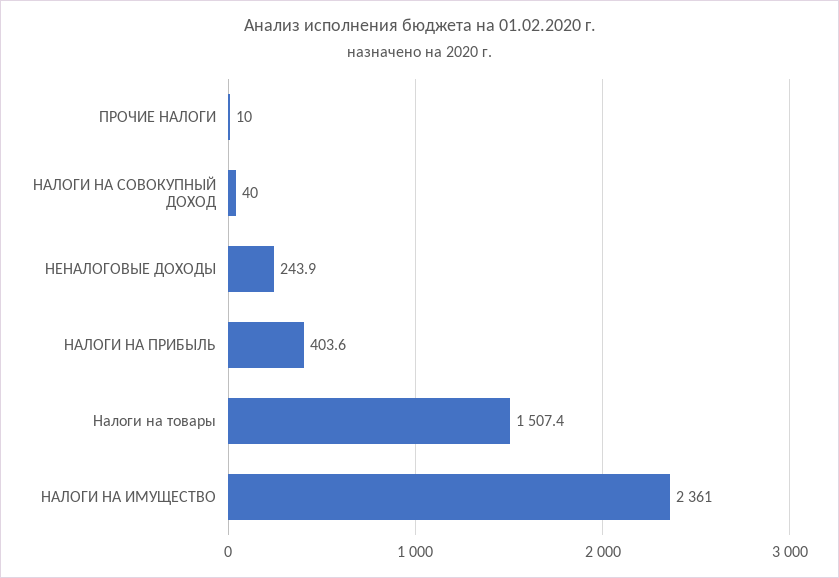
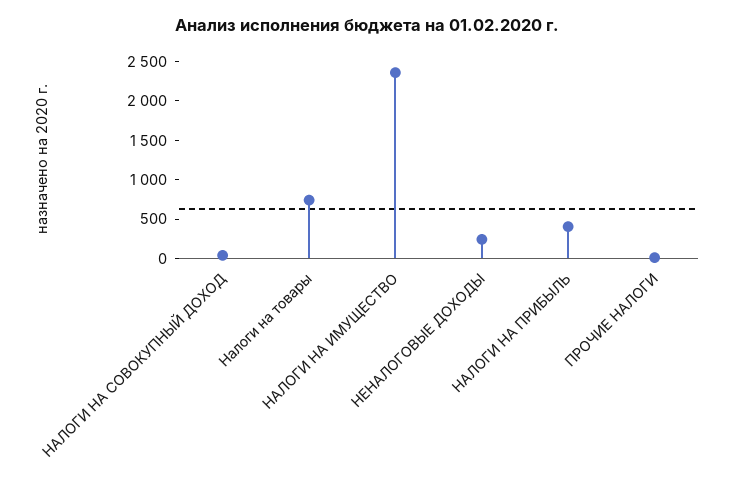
  {
    "ПРОЧИЕ НАЛОГИ": 10,
    "НАЛОГИ НА СОВОКУПНЫЙ ДОХОД": 40,
    "НЕНАЛОГОВЫЕ ДОХОДЫ": 243.9,
    "НАЛОГИ НА ПРИБЫЛЬ": 403.6,
-   "Налоги на товары": 1507.4,
+   "Налоги на товары": 750,
    "НАЛОГИ НА ИМУЩЕСТВО": 2361
  }

